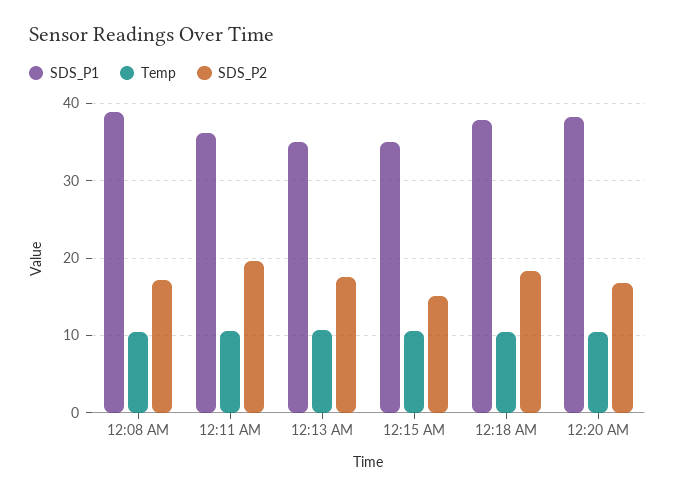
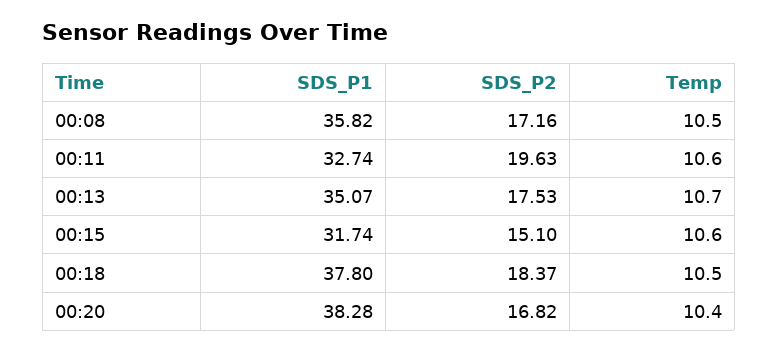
  {
    "SDS_P1": {
-     "12:08 AM": 39,
+     "12:08 AM": 35.82,
-     "12:11 AM": 36,
+     "12:11 AM": 32.74,
      "12:13 AM": 35.07,
-     "12:15 AM": 35,
+     "12:15 AM": 31.74,
      "12:18 AM": 37.8,
      "12:20 AM": 38.28
    },
    "Temp": {
      "12:08 AM": 10.5,
      "12:11 AM": 10.6,
      "12:13 AM": 10.7,
      "12:15 AM": 10.6,
      "12:18 AM": 10.5,
      "12:20 AM": 10.4
    },
    "SDS_P2": {
      "12:08 AM": 17.16,
      "12:11 AM": 19.63,
      "12:13 AM": 17.53,
      "12:15 AM": 15.1,
      "12:18 AM": 18.37,
      "12:20 AM": 16.82
    }
  }

